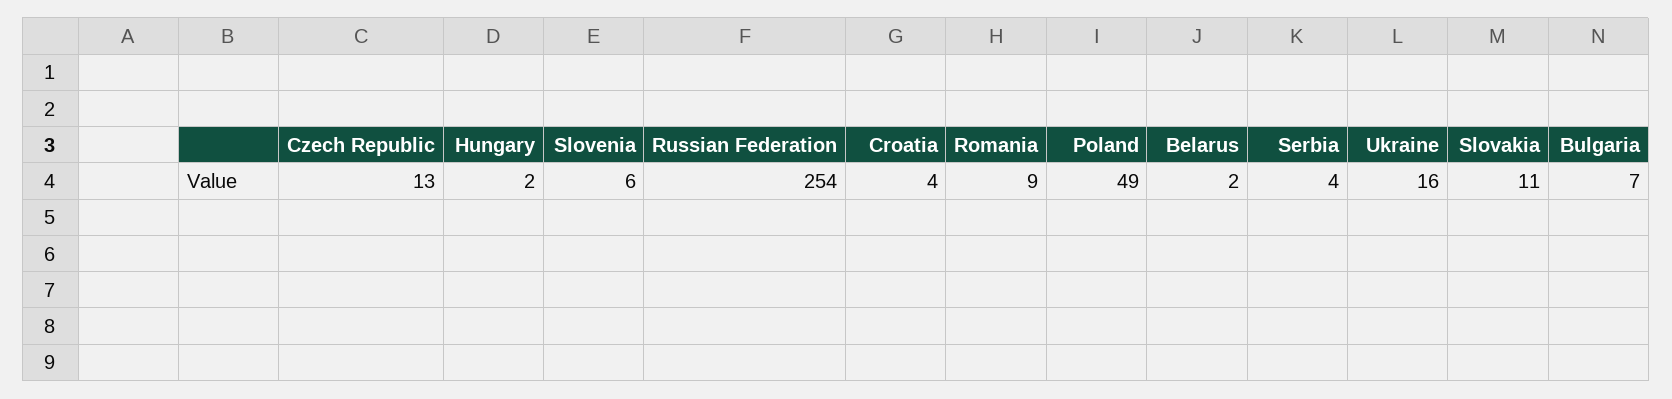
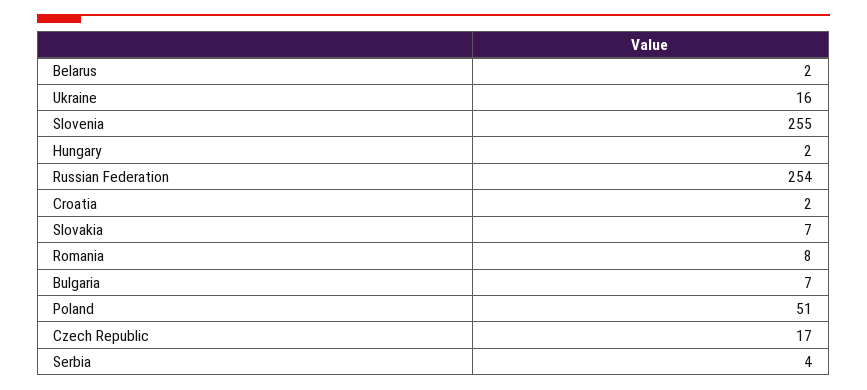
  {
-   "Czech Republic": 13,
+   "Czech Republic": 17,
    "Hungary": 2,
-   "Slovenia": 6,
+   "Slovenia": 255,
    "Russian Federation": 254,
-   "Croatia": 4,
+   "Croatia": 2,
-   "Romania": 9,
+   "Romania": 8,
-   "Poland": 49,
+   "Poland": 51,
    "Belarus": 2,
    "Serbia": 4,
    "Ukraine": 16,
-   "Slovakia": 11,
+   "Slovakia": 7,
    "Bulgaria": 7
  }

